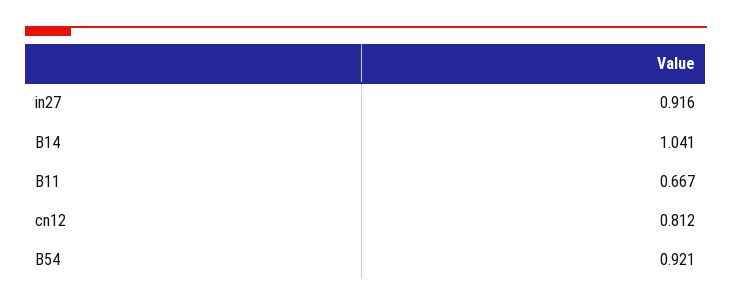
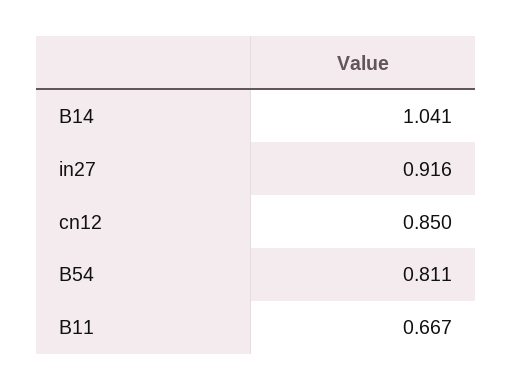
  {
    "in27": 0.916,
    "B14": 1.041,
    "B11": 0.667,
-   "cn12": 0.812,
+   "cn12": 0.85,
-   "B54": 0.921
+   "B54": 0.811
  }

